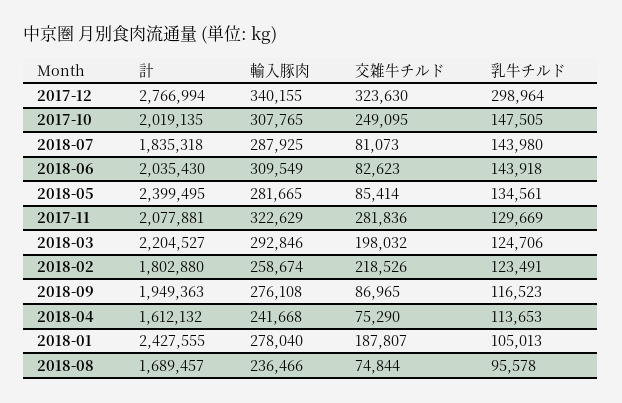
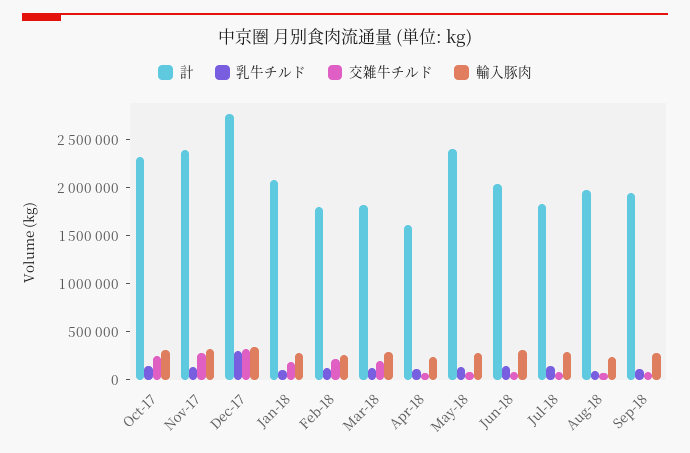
  {
    "計": {
      "2017-12": 2766994,
-     "2017-10": 2019135,
+     "2017-10": 2300000,
      "2018-07": 1835318,
      "2018-06": 2035430,
      "2018-05": 2399495,
-     "2017-11": 2077881,
+     "2017-11": 2400000,
-     "2018-03": 2204527,
+     "2018-03": 1800000,
      "2018-02": 1802880,
      "2018-09": 1949363,
      "2018-04": 1612132,
-     "2018-01": 2427555,
+     "2018-01": 2100000,
-     "2018-08": 1689457
+     "2018-08": 2000000
    },
    "輸入豚肉": {
      "2017-12": 340155,
      "2017-10": 307765,
      "2018-07": 287925,
      "2018-06": 309549,
      "2018-05": 281665,
      "2017-11": 322629,
      "2018-03": 292846,
      "2018-02": 258674,
      "2018-09": 276108,
      "2018-04": 241668,
      "2018-01": 278040,
      "2018-08": 236466
    },
    "交雑牛チルド": {
      "2017-12": 323630,
      "2017-10": 249095,
      "2018-07": 81073,
      "2018-06": 82623,
      "2018-05": 85414,
      "2017-11": 281836,
      "2018-03": 198032,
      "2018-02": 218526,
      "2018-09": 86965,
      "2018-04": 75290,
      "2018-01": 187807,
      "2018-08": 74844
    },
    "乳牛チルド": {
      "2017-12": 298964,
      "2017-10": 147505,
      "2018-07": 143980,
      "2018-06": 143918,
      "2018-05": 134561,
      "2017-11": 129669,
      "2018-03": 124706,
      "2018-02": 123491,
      "2018-09": 116523,
      "2018-04": 113653,
      "2018-01": 105013,
      "2018-08": 95578
    }
  }

